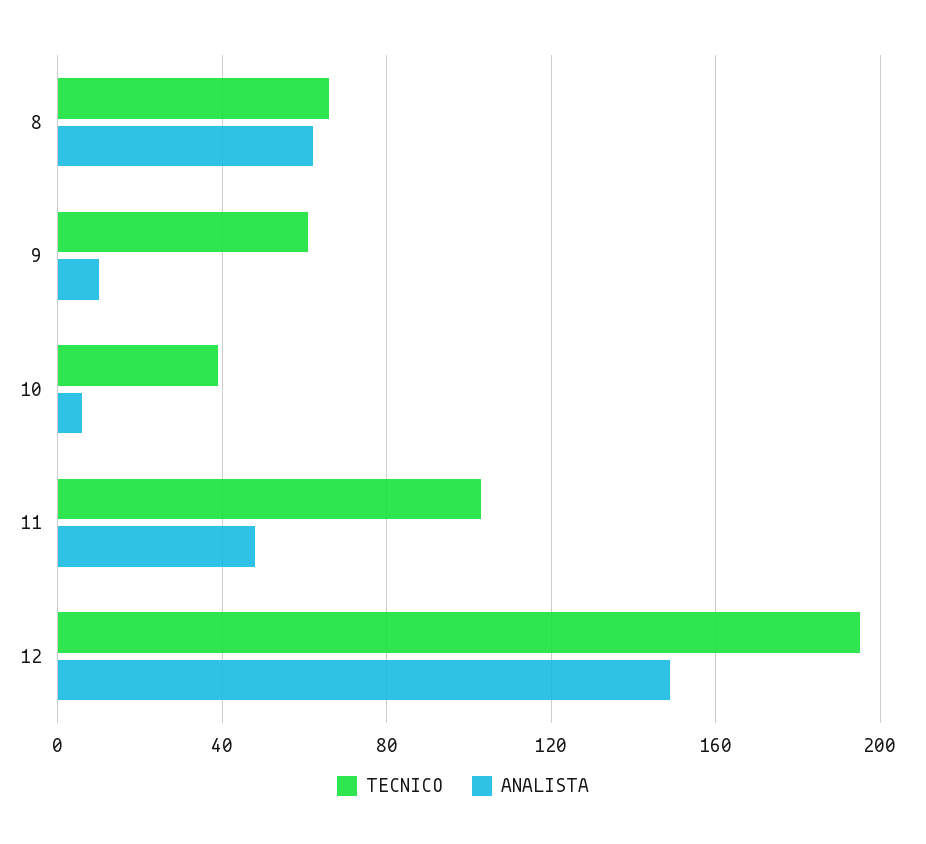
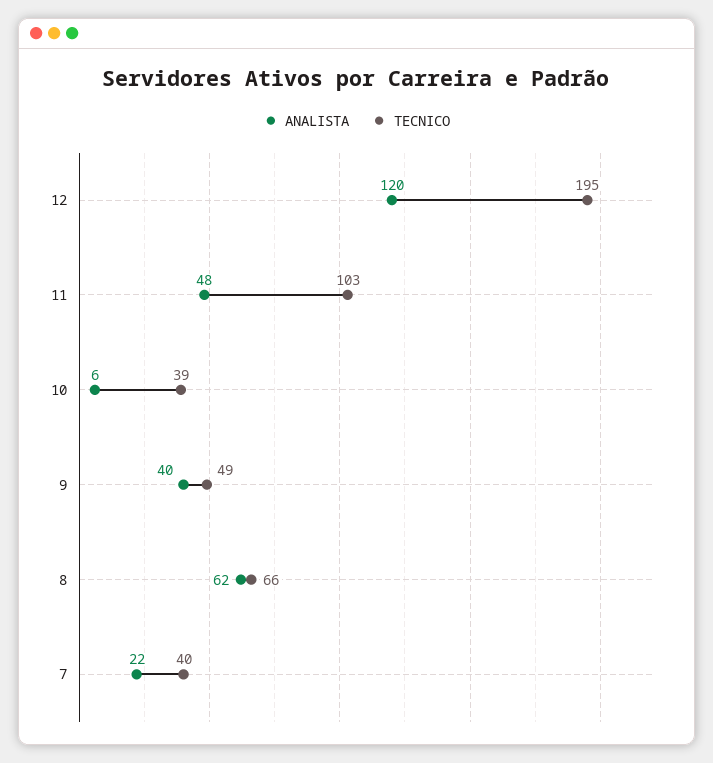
  {
    "TECNICO": {
      "8": 66,
-     "9": 60,
+     "9": 49,
      "10": 39,
      "11": 103,
-     "12": 195
+     "12": 195,
+     "7": 40
    },
    "ANALISTA": {
      "8": 62,
-     "9": 10,
+     "9": 40,
      "10": 6,
      "11": 48,
-     "12": 150
+     "12": 120,
+     "7": 22
    }
  }

